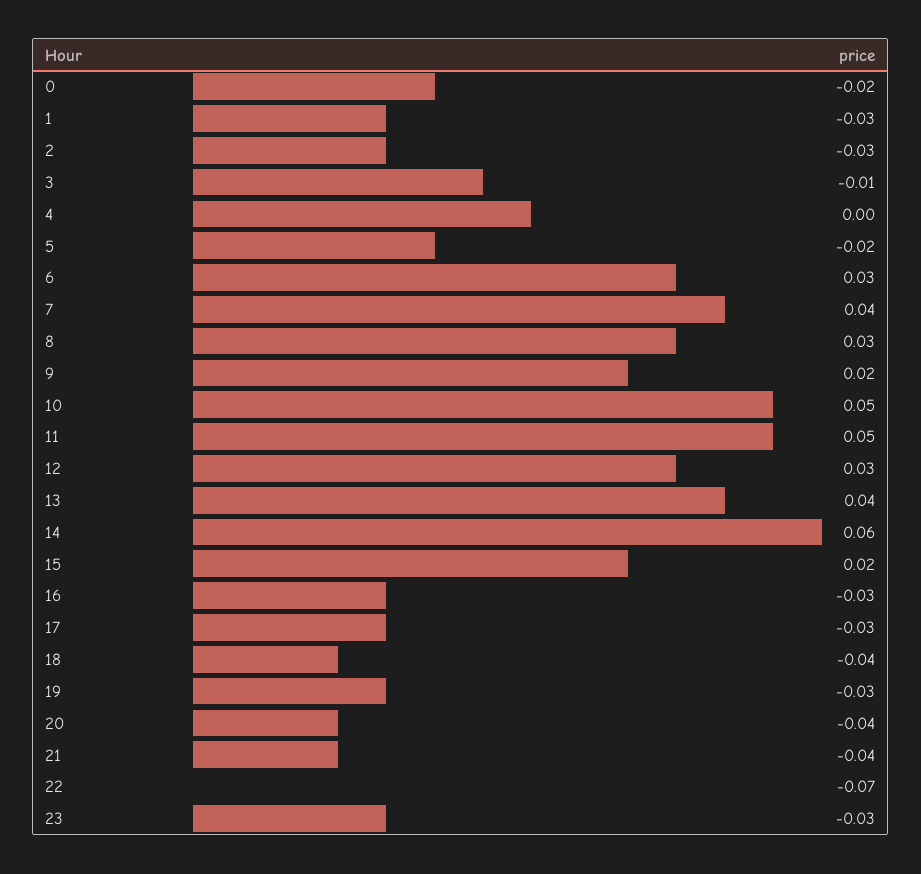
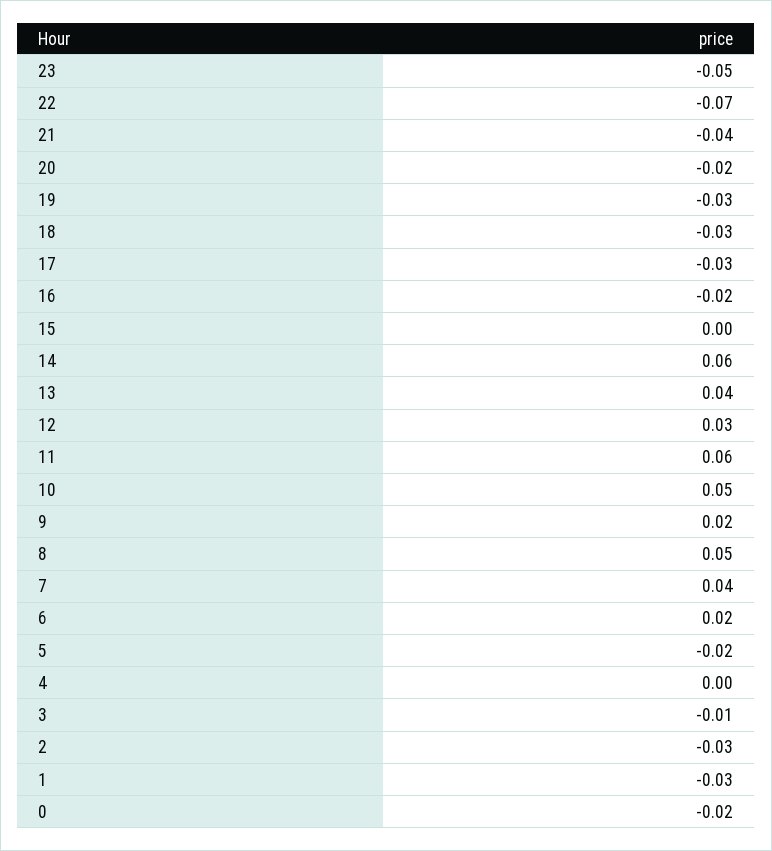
  {
    "0": -0.02,
    "1": -0.03,
    "2": -0.03,
    "3": -0.01,
    "4": 0,
    "5": -0.02,
-   "6": 0.03,
+   "6": 0.02,
    "7": 0.04,
-   "8": 0.03,
+   "8": 0.05,
    "9": 0.02,
    "10": 0.05,
-   "11": 0.05,
+   "11": 0.06,
    "12": 0.03,
    "13": 0.04,
    "14": 0.06,
-   "15": 0.02,
+   "15": 0,
-   "16": -0.03,
+   "16": -0.02,
    "17": -0.03,
-   "18": -0.04,
+   "18": -0.03,
    "19": -0.03,
-   "20": -0.04,
+   "20": -0.02,
    "21": -0.04,
    "22": -0.07,
-   "23": -0.03
+   "23": -0.05
  }

